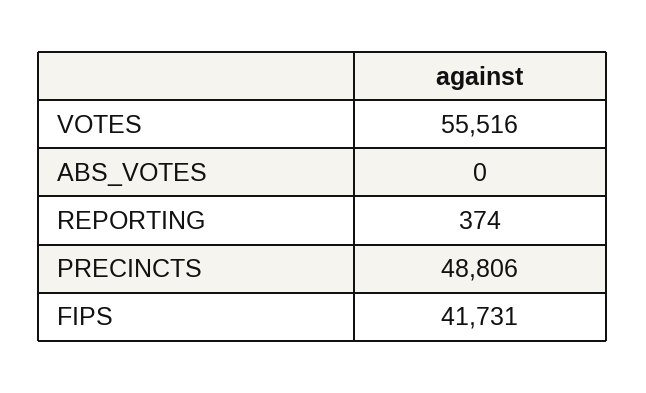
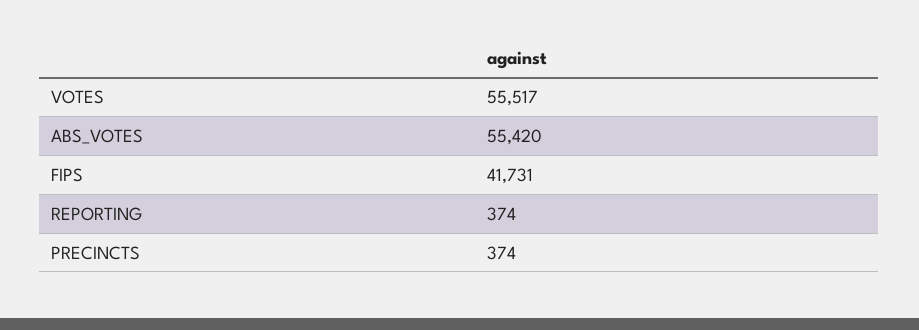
  {
-   "VOTES": 55516,
+   "VOTES": 55517,
-   "ABS_VOTES": 0,
+   "ABS_VOTES": 55420,
    "REPORTING": 374,
-   "PRECINCTS": 48806,
+   "PRECINCTS": 374,
    "FIPS": 41731
  }

